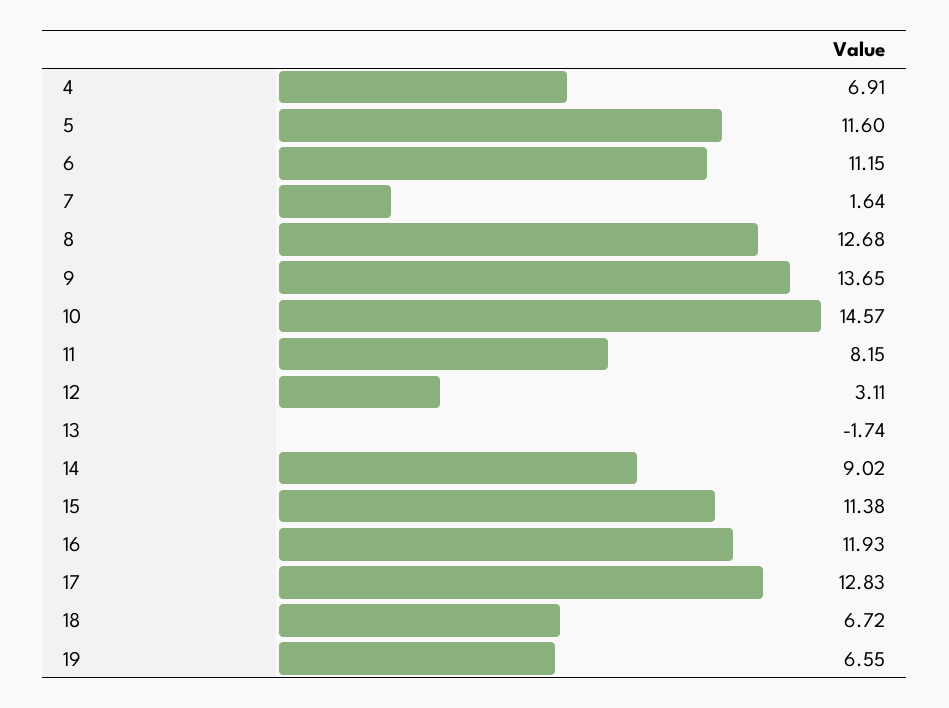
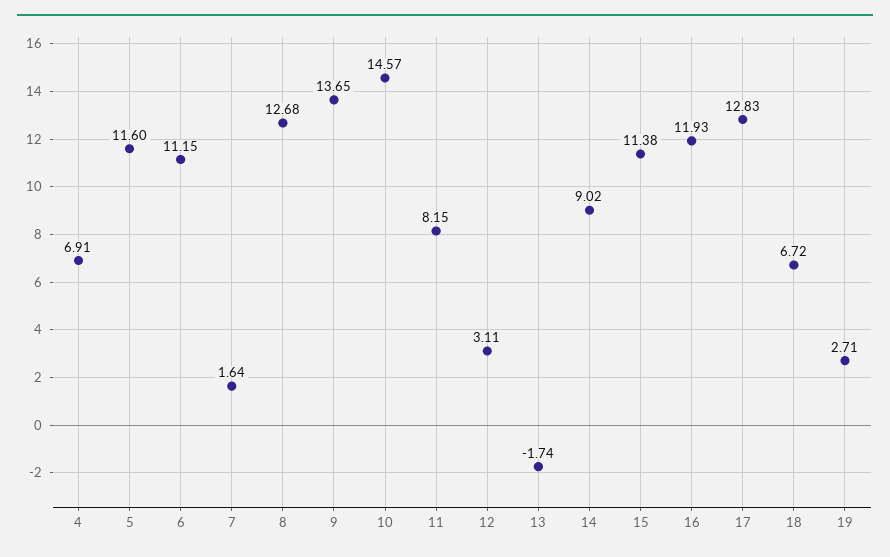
  {
    "4": 6.91,
    "5": 11.6,
    "6": 11.15,
    "7": 1.64,
    "8": 12.68,
    "9": 13.65,
    "10": 14.57,
    "11": 8.15,
    "12": 3.11,
    "13": -1.74,
    "14": 9.02,
    "15": 11.38,
    "16": 11.93,
    "17": 12.83,
    "18": 6.72,
-   "19": 6.55
+   "19": 2.71
  }

